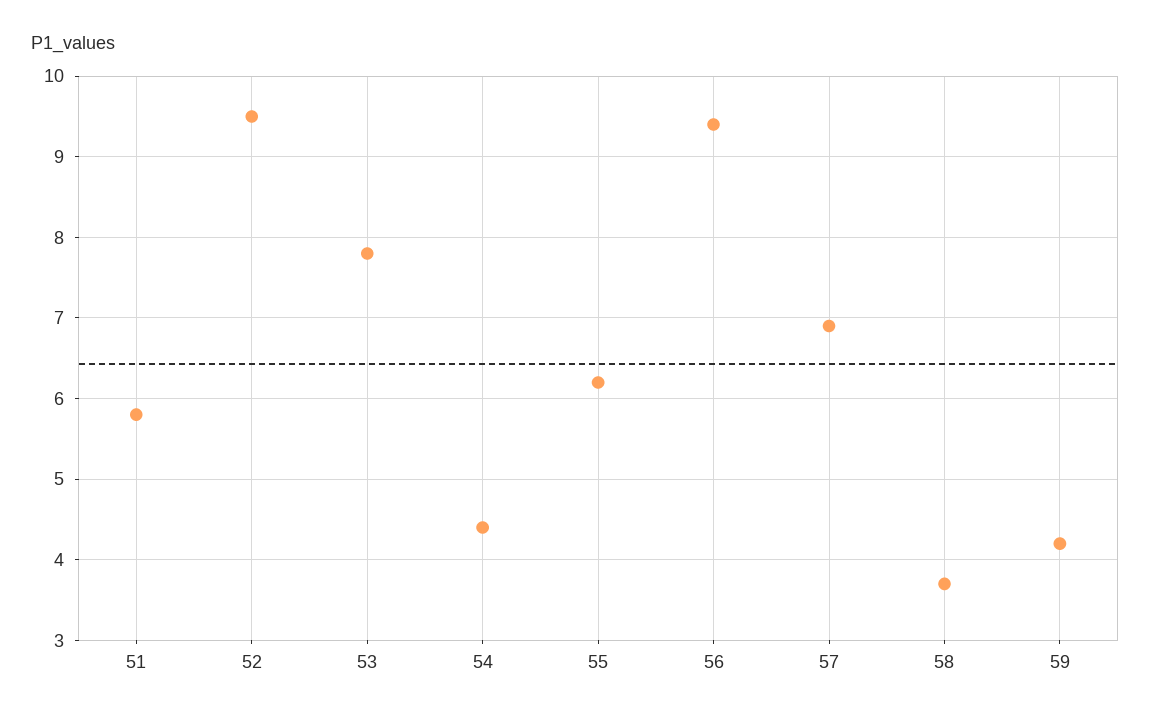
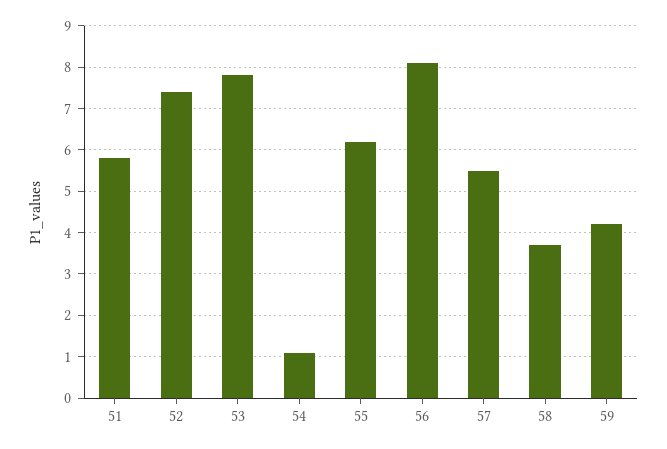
  {
    "51": 5.8,
-   "52": 9.5,
+   "52": 7.5,
    "53": 7.8,
-   "54": 4.4,
+   "54": 1,
    "55": 6.2,
-   "56": 9.4,
+   "56": 8,
-   "57": 6.9,
+   "57": 5.5,
    "58": 3.7,
    "59": 4.2
  }

